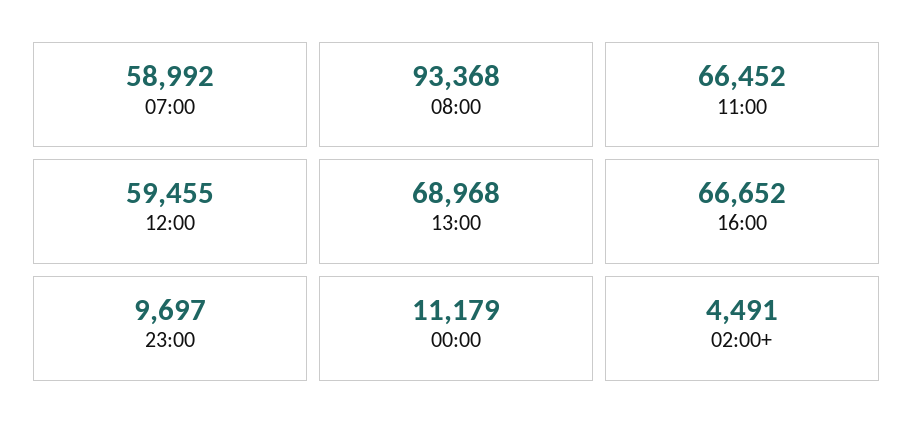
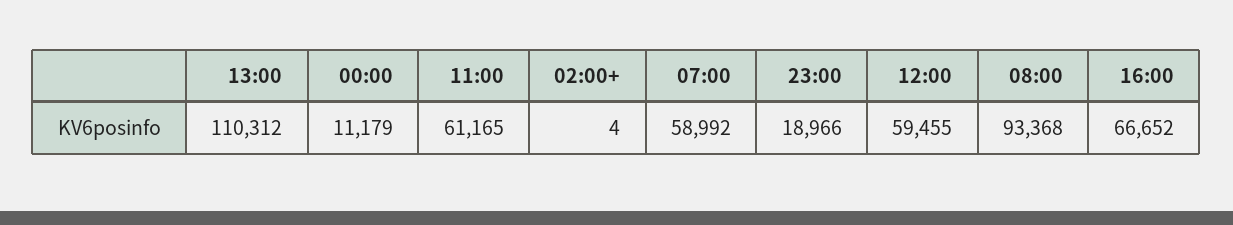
  {
    "07:00": 58992,
    "08:00": 93368,
-   "11:00": 66452,
+   "11:00": 61165,
    "12:00": 59455,
-   "13:00": 68968,
+   "13:00": 110312,
    "16:00": 66652,
-   "23:00": 9697,
+   "23:00": 18966,
    "00:00": 11179,
-   "02:00+": 4491
+   "02:00+": 4
  }

